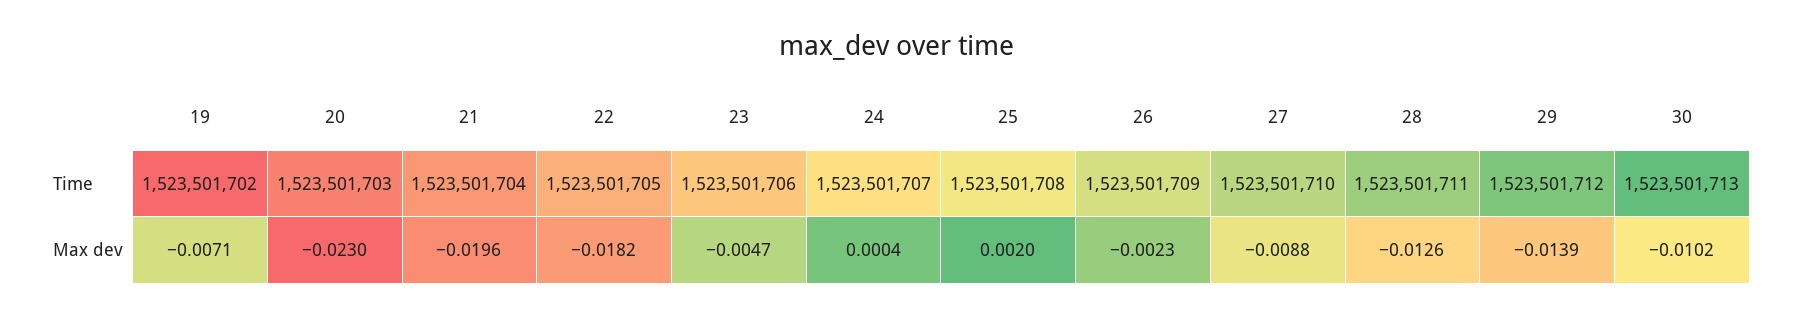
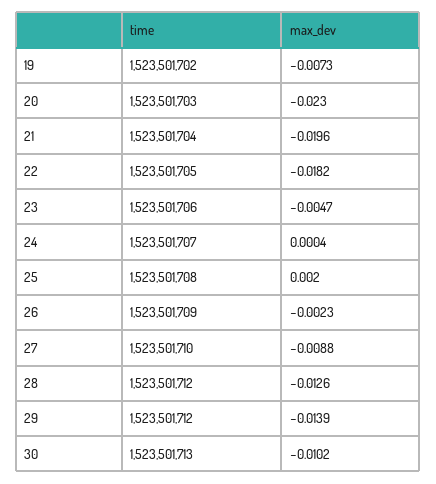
  {
    "19": {
      "Time": 1523501702,
-     "Max dev": -0.0071
+     "Max dev": -0.0073
    },
    "20": {
      "Time": 1523501703,
      "Max dev": -0.023
    },
    "21": {
      "Time": 1523501704,
      "Max dev": -0.0196
    },
    "22": {
      "Time": 1523501705,
      "Max dev": -0.0182
    },
    "23": {
      "Time": 1523501706,
      "Max dev": -0.0047
    },
    "24": {
      "Time": 1523501707,
      "Max dev": 0.0004
    },
    "25": {
      "Time": 1523501708,
      "Max dev": 0.002
    },
    "26": {
      "Time": 1523501709,
      "Max dev": -0.0023
    },
    "27": {
      "Time": 1523501710,
      "Max dev": -0.0088
    },
    "28": {
-     "Time": 1523501711,
+     "Time": 1523501712,
      "Max dev": -0.0126
    },
    "29": {
      "Time": 1523501712,
      "Max dev": -0.0139
    },
    "30": {
      "Time": 1523501713,
      "Max dev": -0.0102
    }
  }

